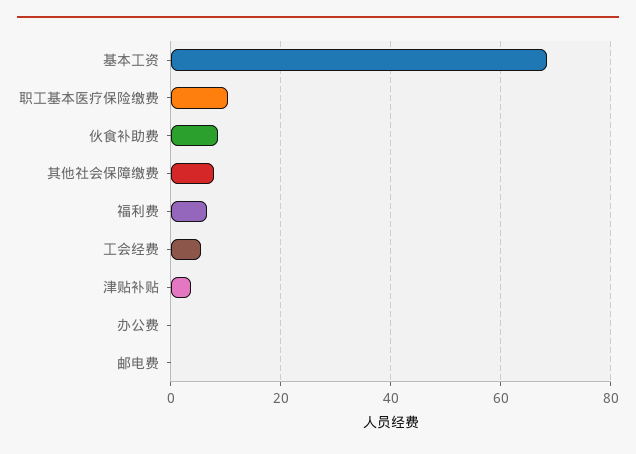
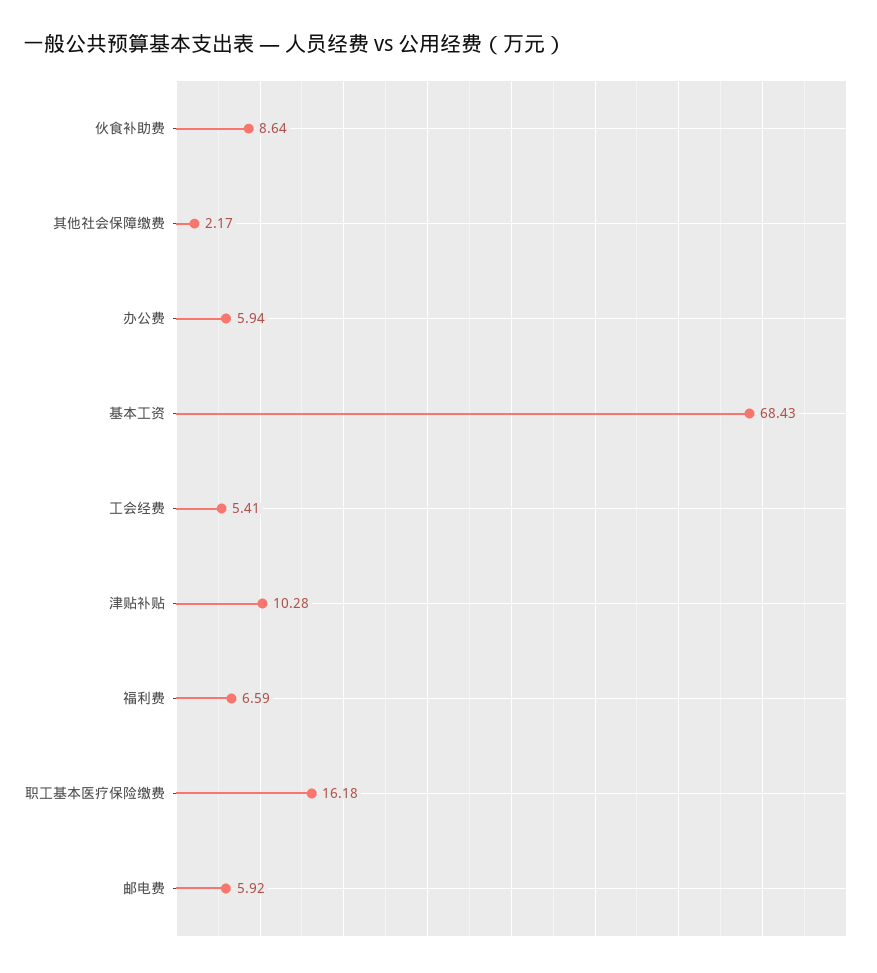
  {
    "基本工资": 68.43,
-   "职工基本医疗保险缴费": 10,
+   "职工基本医疗保险缴费": 16.18,
    "伙食补助费": 8.64,
-   "其他社会保障缴费": 8,
+   "其他社会保障缴费": 2.17,
    "福利费": 6.59,
    "工会经费": 5.41,
-   "津贴补贴": 4,
+   "津贴补贴": 10.28,
-   "办公费": 0,
+   "办公费": 5.94,
-   "邮电费": 0
+   "邮电费": 5.92
  }

